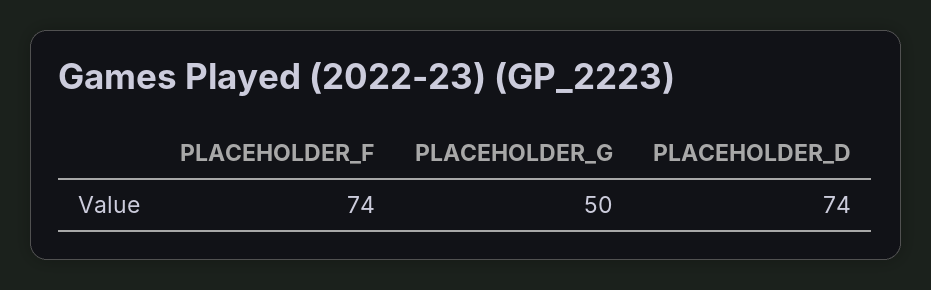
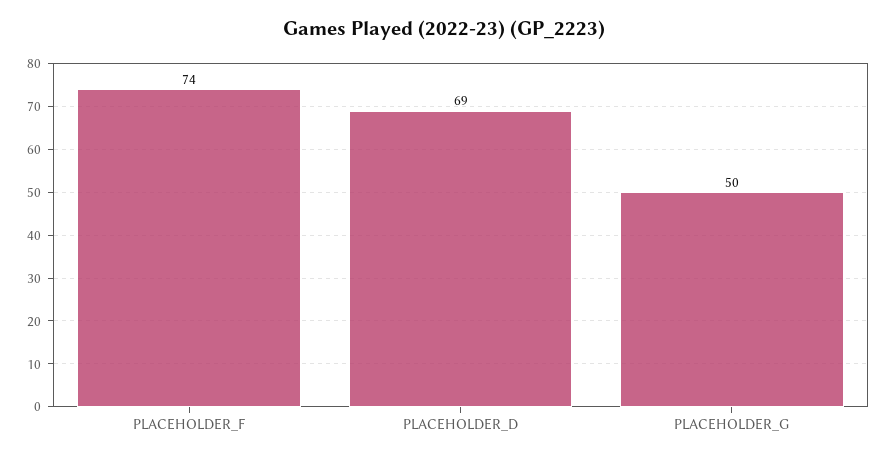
  {
    "PLACEHOLDER_F": 74,
    "PLACEHOLDER_G": 50,
-   "PLACEHOLDER_D": 74
+   "PLACEHOLDER_D": 69
  }

